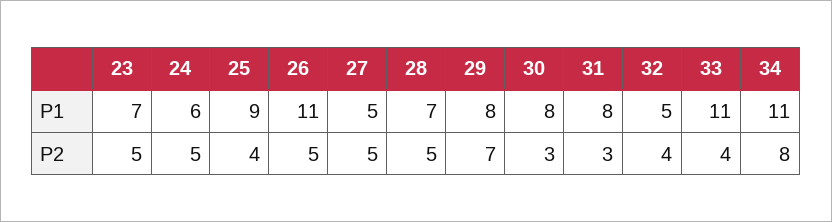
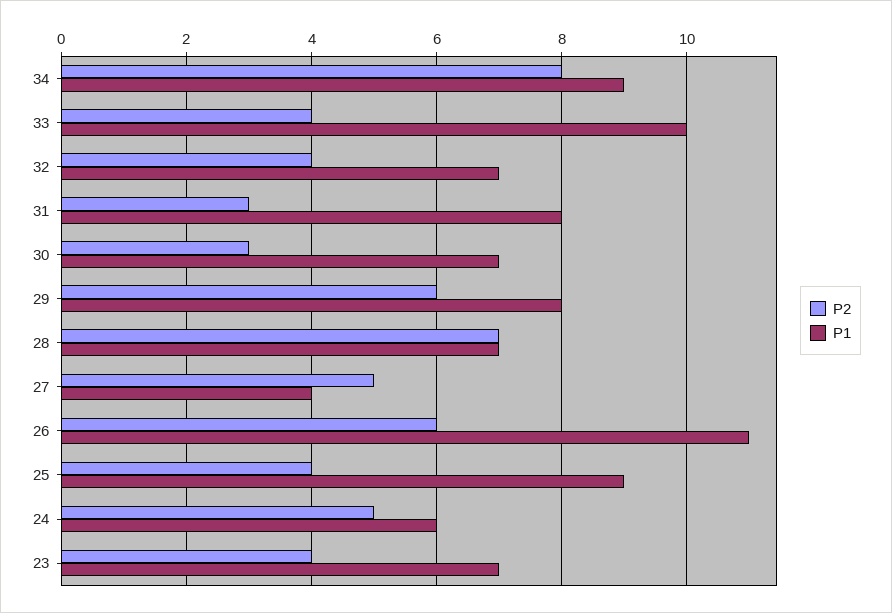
  {
    "P1": {
      "23": 7,
      "24": 6,
      "25": 9,
      "26": 11,
-     "27": 5,
+     "27": 4,
      "28": 7,
      "29": 8,
-     "30": 8,
+     "30": 7,
      "31": 8,
-     "32": 5,
+     "32": 7,
-     "33": 11,
+     "33": 10,
-     "34": 11
+     "34": 9
    },
    "P2": {
-     "23": 5,
+     "23": 4,
      "24": 5,
      "25": 4,
-     "26": 5,
+     "26": 6,
      "27": 5,
-     "28": 5,
+     "28": 7,
-     "29": 7,
+     "29": 6,
      "30": 3,
      "31": 3,
      "32": 4,
      "33": 4,
      "34": 8
    }
  }

